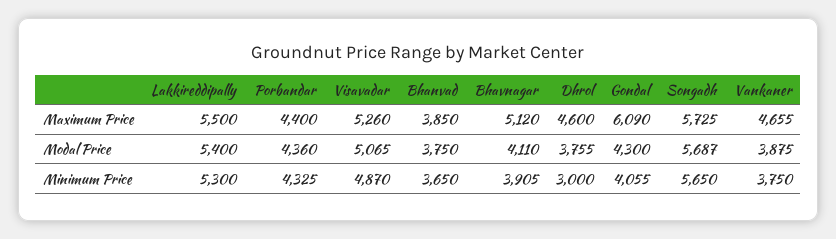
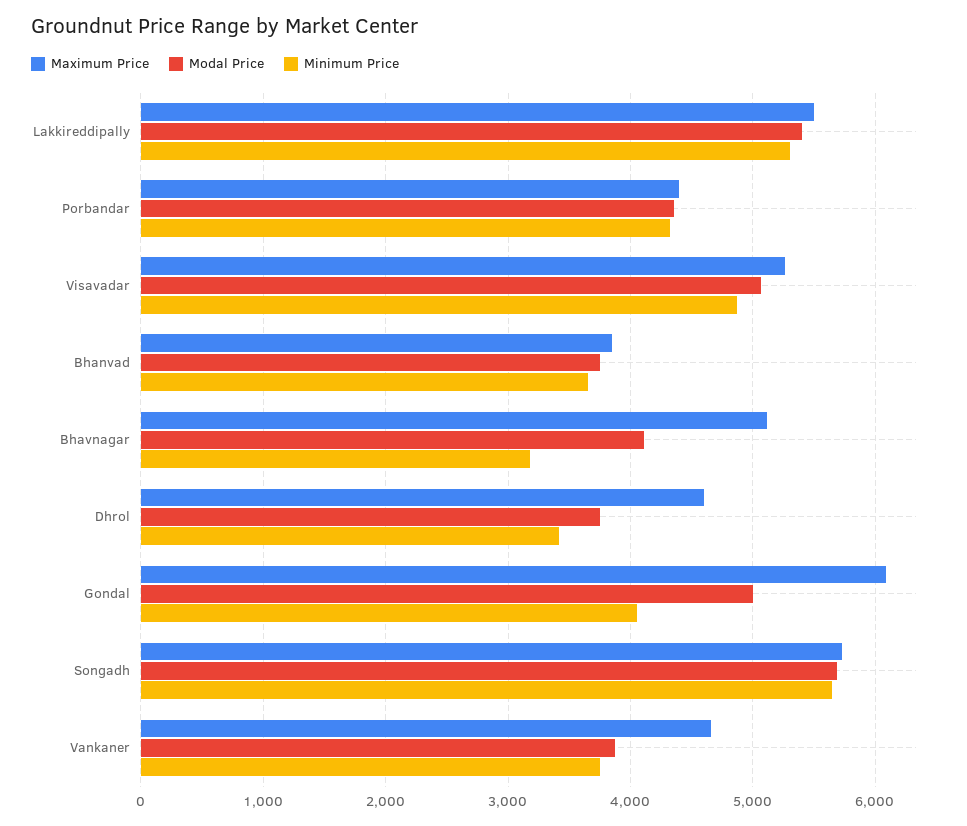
  {
    "Maximum Price": {
      "Lakkireddipally": 5500,
      "Porbandar": 4400,
      "Visavadar": 5260,
      "Bhanvad": 3850,
      "Bhavnagar": 5120,
      "Dhrol": 4600,
      "Gondal": 6090,
      "Songadh": 5725,
      "Vankaner": 4655
    },
    "Modal Price": {
      "Lakkireddipally": 5400,
      "Porbandar": 4360,
      "Visavadar": 5065,
      "Bhanvad": 3750,
      "Bhavnagar": 4110,
      "Dhrol": 3755,
-     "Gondal": 4300,
+     "Gondal": 5000,
      "Songadh": 5687,
      "Vankaner": 3875
    },
    "Minimum Price": {
      "Lakkireddipally": 5300,
      "Porbandar": 4325,
      "Visavadar": 4870,
      "Bhanvad": 3650,
-     "Bhavnagar": 3905,
+     "Bhavnagar": 3200,
-     "Dhrol": 3000,
+     "Dhrol": 3400,
      "Gondal": 4055,
      "Songadh": 5650,
      "Vankaner": 3750
    }
  }

